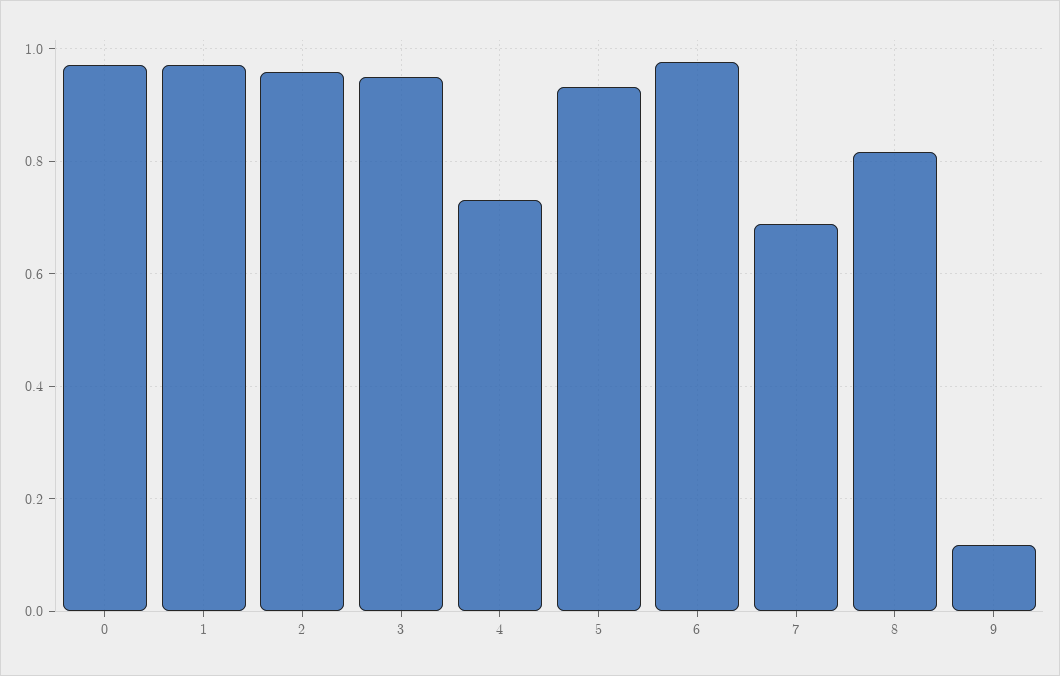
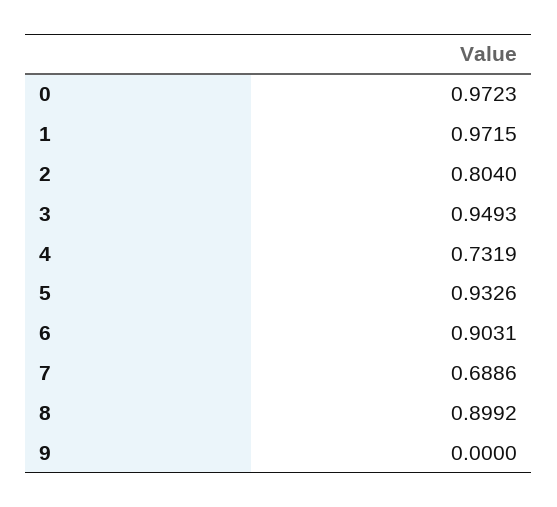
  {
    "0": 0.9723,
    "1": 0.9715,
-   "2": 0.96,
+   "2": 0.804,
    "3": 0.9493,
    "4": 0.7319,
    "5": 0.9326,
-   "6": 0.98,
+   "6": 0.9031,
    "7": 0.6886,
-   "8": 0.82,
+   "8": 0.8992,
-   "9": 0.12
+   "9": 0
  }

